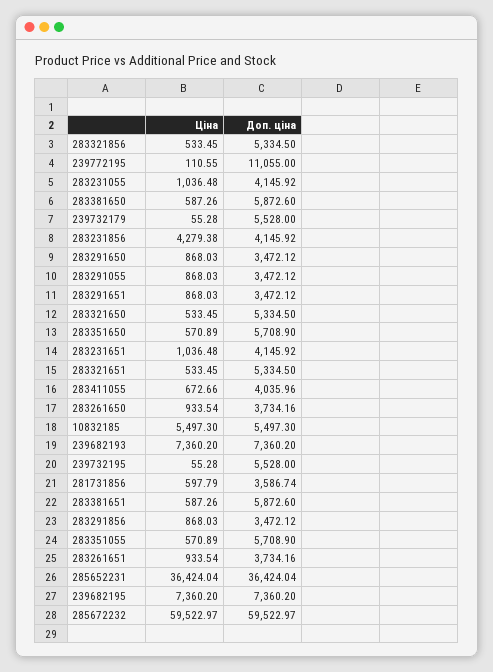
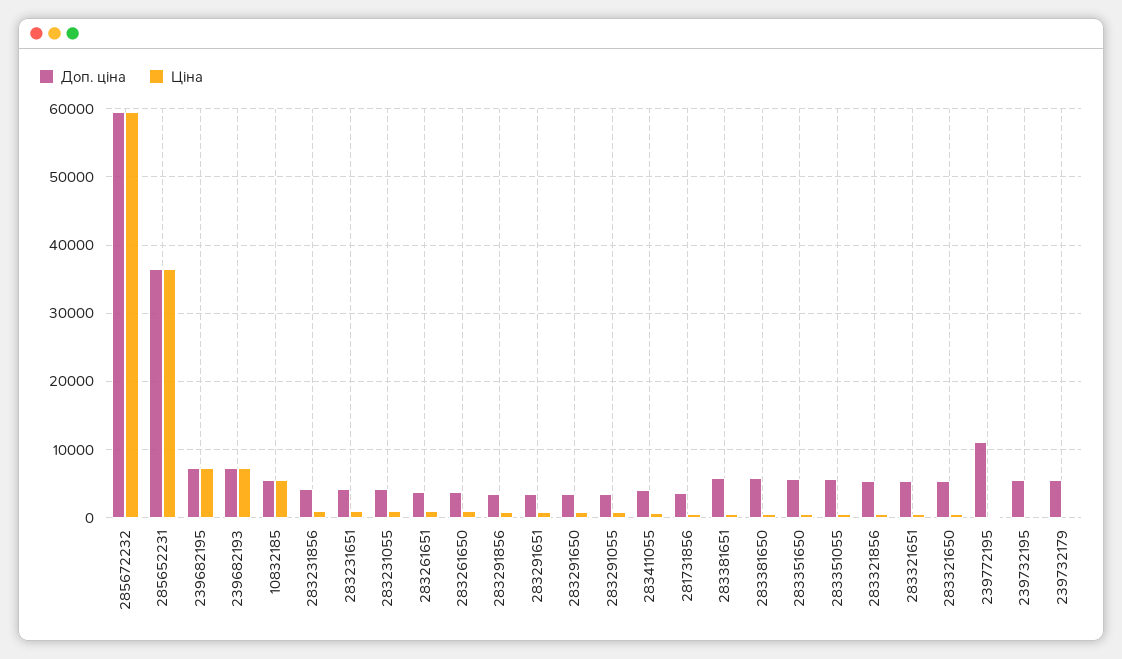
  {
    "Ціна": {
      "283321856": 533.45,
      "239772195": 110.55,
      "283231055": 1036.48,
      "283381650": 587.26,
      "239732179": 55.28,
-     "283231856": 4279.38,
+     "283231856": 1000,
      "283291650": 868.03,
      "283291055": 868.03,
      "283291651": 868.03,
      "283321650": 533.45,
      "283351650": 570.89,
      "283231651": 1036.48,
      "283321651": 533.45,
      "283411055": 672.66,
      "283261650": 933.54,
      "10832185": 5497.3,
      "239682193": 7360.2,
      "239732195": 55.28,
      "281731856": 597.79,
      "283381651": 587.26,
      "283291856": 868.03,
      "283351055": 570.89,
      "283261651": 933.54,
      "285652231": 36424.04,
      "239682195": 7360.2,
      "285672232": 59522.97
    },
    "Доп. ціна": {
      "283321856": 5334.5,
      "239772195": 11055,
      "283231055": 4145.92,
      "283381650": 5872.6,
      "239732179": 5528,
      "283231856": 4145.92,
      "283291650": 3472.12,
      "283291055": 3472.12,
      "283291651": 3472.12,
      "283321650": 5334.5,
      "283351650": 5708.9,
      "283231651": 4145.92,
      "283321651": 5334.5,
      "283411055": 4035.96,
      "283261650": 3734.16,
      "10832185": 5497.3,
      "239682193": 7360.2,
      "239732195": 5528,
      "281731856": 3586.74,
      "283381651": 5872.6,
      "283291856": 3472.12,
      "283351055": 5708.9,
      "283261651": 3734.16,
      "285652231": 36424.04,
      "239682195": 7360.2,
      "285672232": 59522.97
    }
  }

